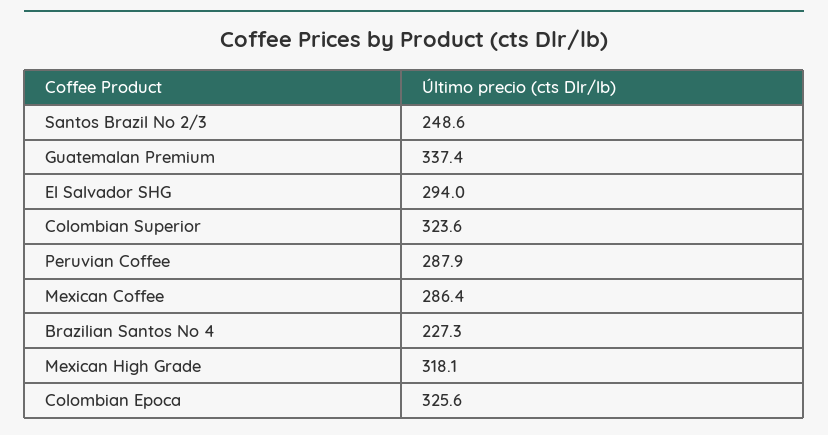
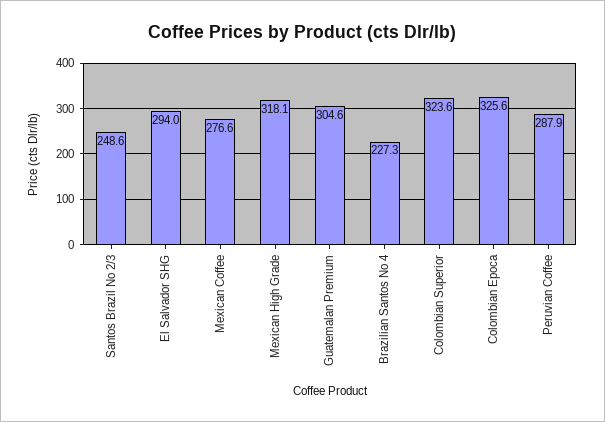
  {
    "Santos Brazil No 2/3": 248.6,
-   "Guatemalan Premium": 337.4,
+   "Guatemalan Premium": 304.6,
    "El Salvador SHG": 294,
    "Colombian Superior": 323.6,
    "Peruvian Coffee": 287.9,
-   "Mexican Coffee": 286.4,
+   "Mexican Coffee": 276.6,
    "Brazilian Santos No 4": 227.3,
    "Mexican High Grade": 318.1,
    "Colombian Epoca": 325.6
  }

